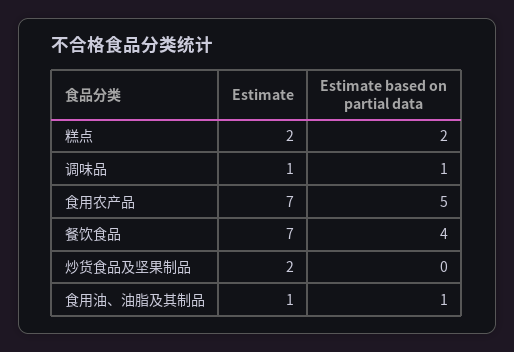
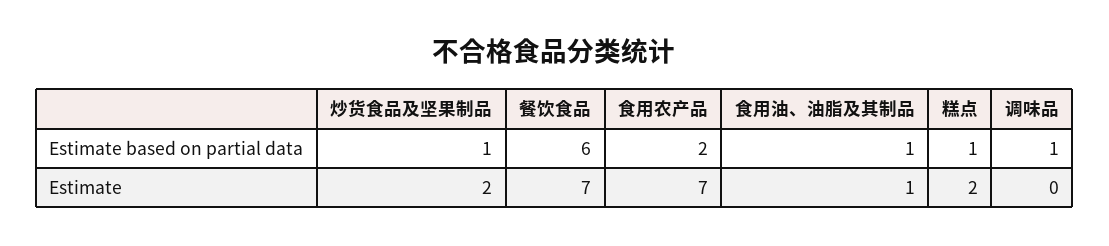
  {
    "Estimate": {
      "糕点": 2,
-     "调味品": 1,
+     "调味品": 0,
      "食用农产品": 7,
      "餐饮食品": 7,
      "炒货食品及坚果制品": 2,
      "食用油、油脂及其制品": 1
    },
    "Estimate based on partial data": {
-     "糕点": 2,
+     "糕点": 1,
      "调味品": 1,
-     "食用农产品": 5,
+     "食用农产品": 2,
-     "餐饮食品": 4,
+     "餐饮食品": 6,
-     "炒货食品及坚果制品": 0,
+     "炒货食品及坚果制品": 1,
      "食用油、油脂及其制品": 1
    }
  }

